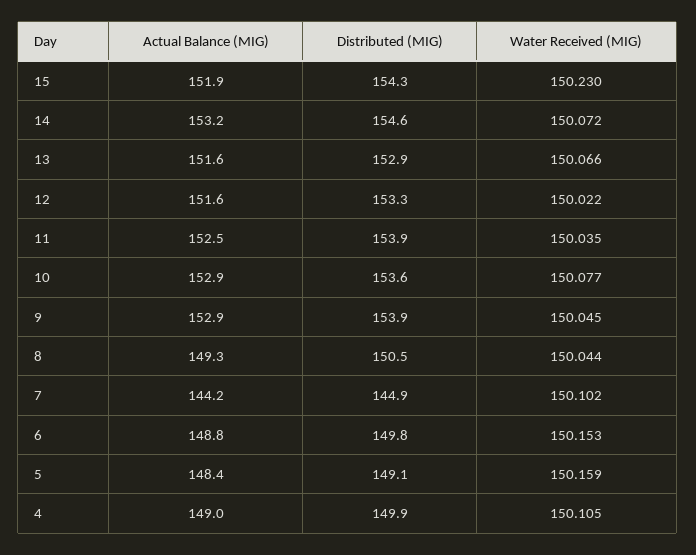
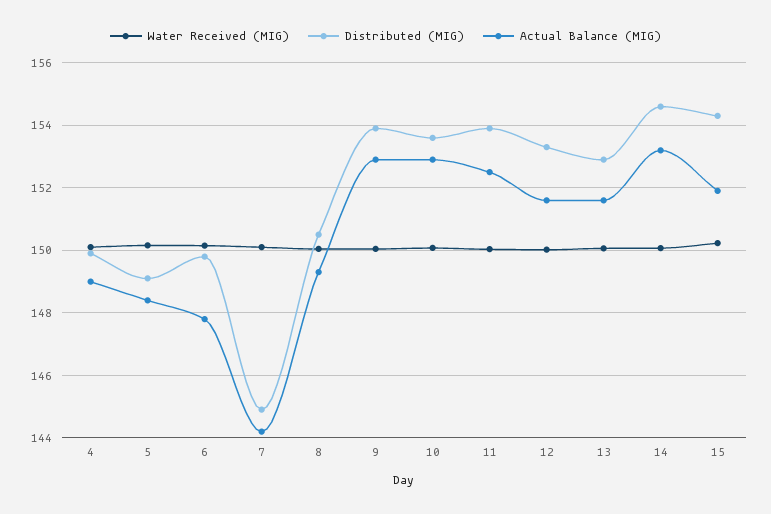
  {
    "Actual Balance (MIG)": {
      "15": 151.9,
      "14": 153.2,
      "13": 151.6,
      "12": 151.6,
      "11": 152.5,
      "10": 152.9,
      "9": 152.9,
      "8": 149.3,
      "7": 144.2,
-     "6": 148.8,
+     "6": 147.8,
      "5": 148.4,
      "4": 149
    },
    "Distributed (MIG)": {
      "15": 154.3,
      "14": 154.6,
      "13": 152.9,
      "12": 153.3,
      "11": 153.9,
      "10": 153.6,
      "9": 153.9,
      "8": 150.5,
      "7": 144.9,
      "6": 149.8,
      "5": 149.1,
      "4": 149.9
    },
    "Water Received (MIG)": {
      "15": 150.23,
      "14": 150.072,
      "13": 150.066,
      "12": 150.022,
      "11": 150.035,
      "10": 150.077,
      "9": 150.045,
      "8": 150.044,
      "7": 150.102,
      "6": 150.153,
      "5": 150.159,
      "4": 150.105
    }
  }

